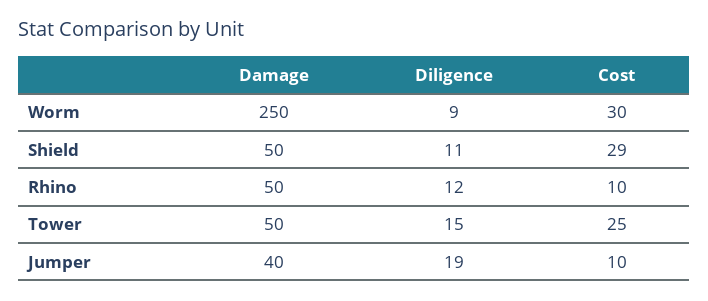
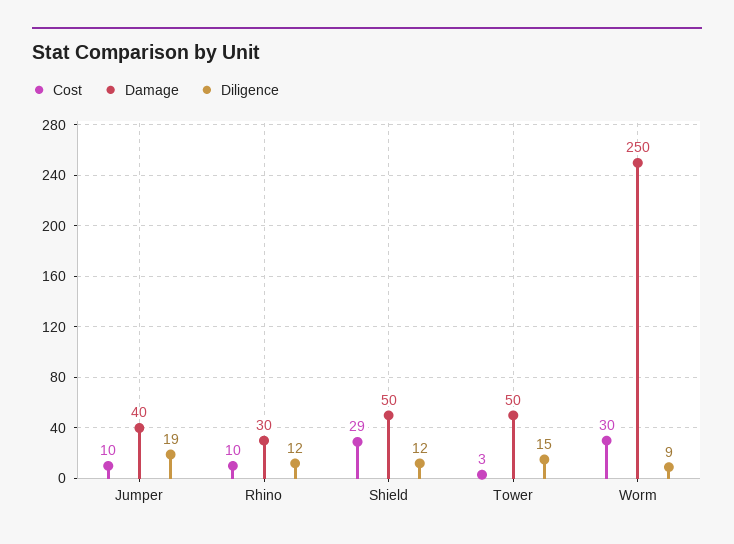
  {
    "Damage": {
      "Worm": 250,
      "Shield": 50,
-     "Rhino": 50,
+     "Rhino": 30,
      "Tower": 50,
      "Jumper": 40
    },
    "Diligence": {
      "Worm": 9,
-     "Shield": 11,
+     "Shield": 12,
      "Rhino": 12,
      "Tower": 15,
      "Jumper": 19
    },
    "Cost": {
      "Worm": 30,
      "Shield": 29,
      "Rhino": 10,
-     "Tower": 25,
+     "Tower": 3,
      "Jumper": 10
    }
  }

